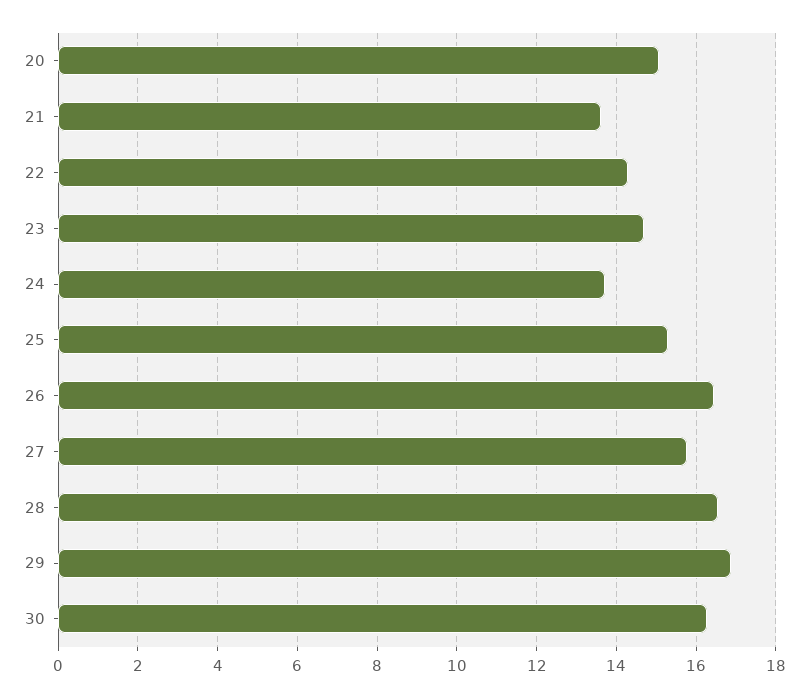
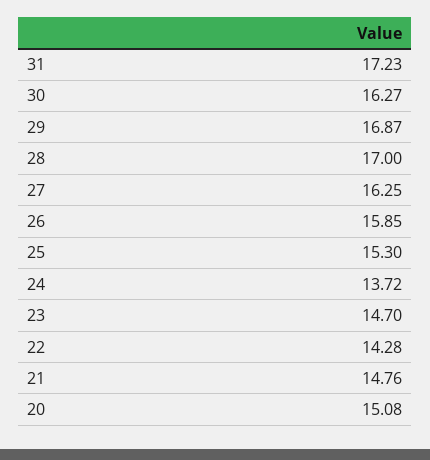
  {
    "20": 15.08,
-   "21": 13.6,
+   "21": 14.76,
    "22": 14.28,
    "23": 14.7,
    "24": 13.72,
    "25": 15.3,
-   "26": 16.4,
+   "26": 15.85,
-   "27": 15.8,
+   "27": 16.25,
-   "28": 16.6,
+   "28": 17,
    "29": 16.87,
-   "30": 16.27
+   "30": 16.27,
+   "31": 17.23
  }

